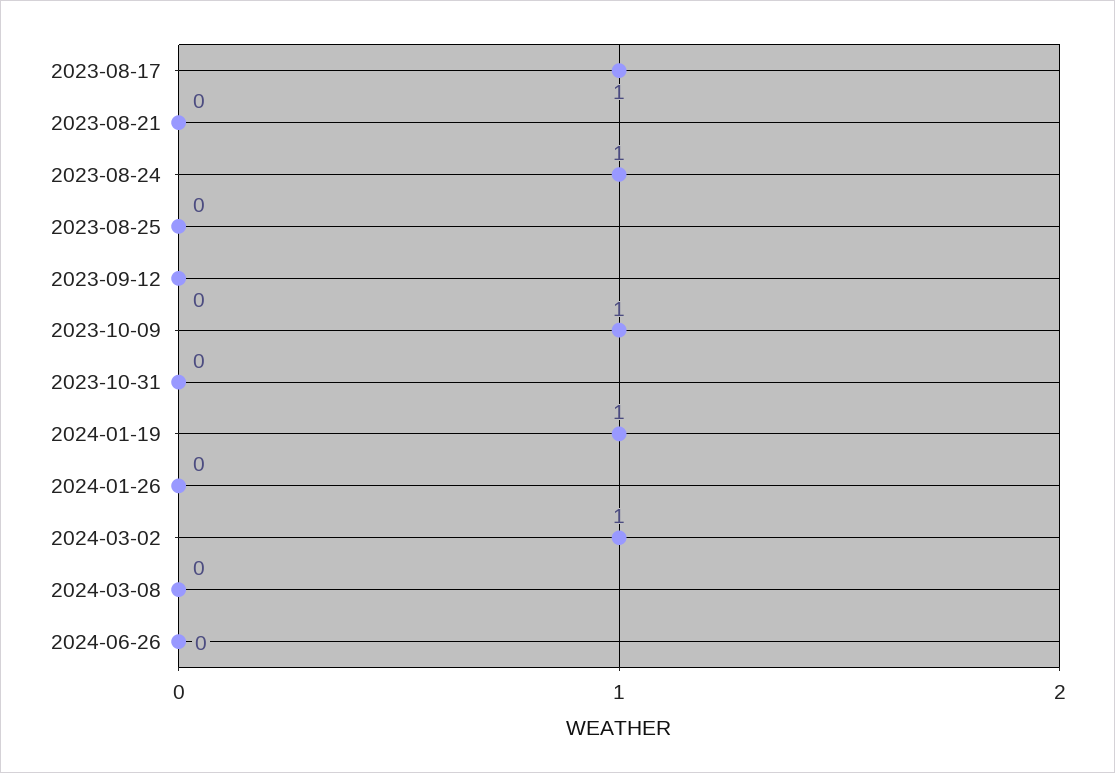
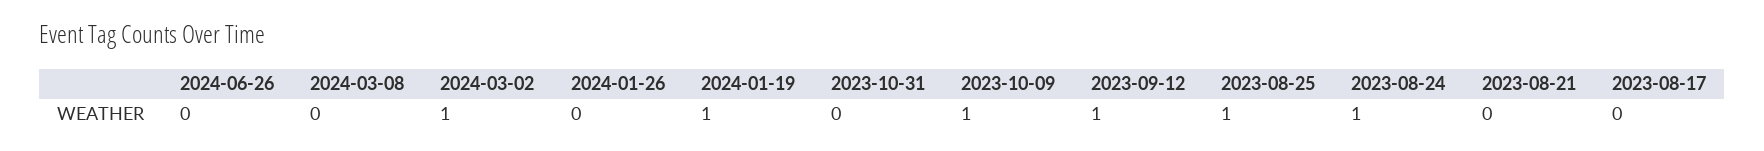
  {
-   "2023-08-17": 1,
+   "2023-08-17": 0,
    "2023-08-21": 0,
    "2023-08-24": 1,
-   "2023-08-25": 0,
+   "2023-08-25": 1,
-   "2023-09-12": 0,
+   "2023-09-12": 1,
    "2023-10-09": 1,
    "2023-10-31": 0,
    "2024-01-19": 1,
    "2024-01-26": 0,
    "2024-03-02": 1,
    "2024-03-08": 0,
    "2024-06-26": 0
  }

